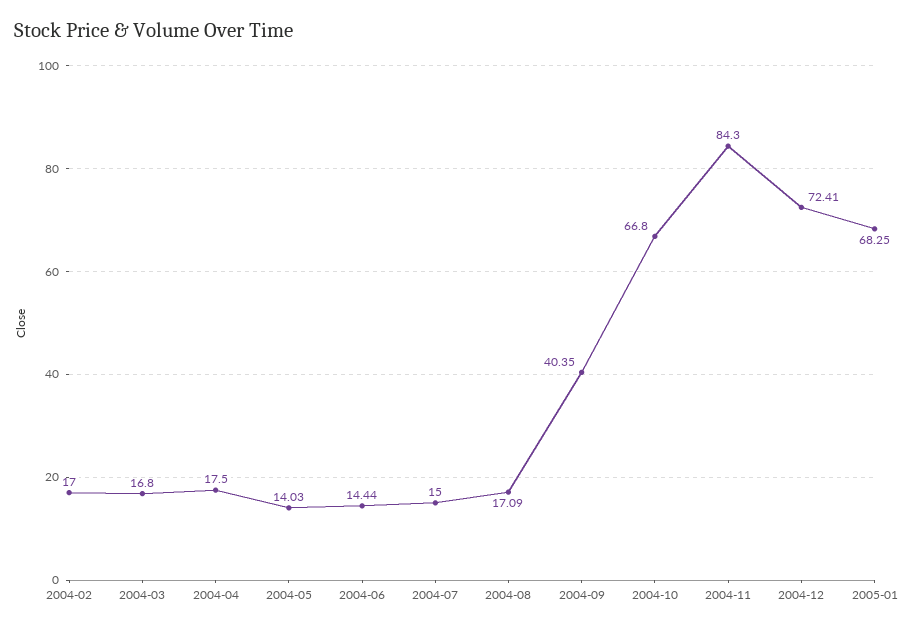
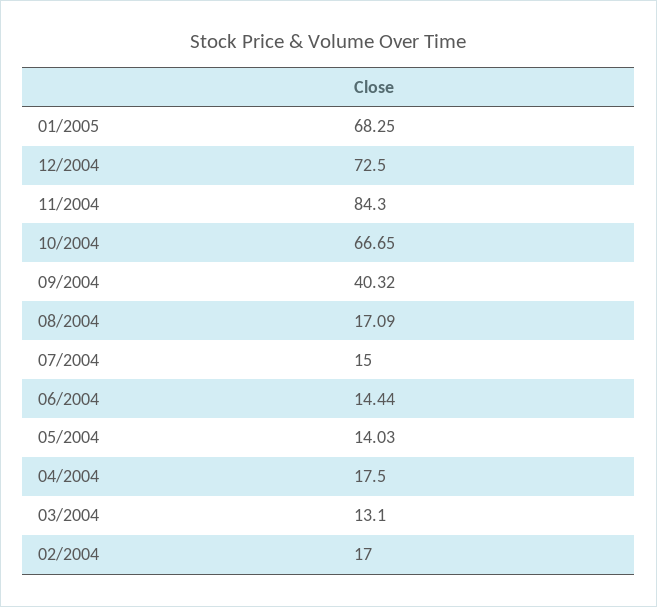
  {
    "2004-02": 17,
-   "2004-03": 16.8,
+   "2004-03": 13.1,
    "2004-04": 17.5,
    "2004-05": 14.03,
    "2004-06": 14.44,
    "2004-07": 15,
    "2004-08": 17.09,
-   "2004-09": 40.35,
+   "2004-09": 40.32,
-   "2004-10": 66.8,
+   "2004-10": 66.65,
    "2004-11": 84.3,
-   "2004-12": 72.41,
+   "2004-12": 72.5,
    "2005-01": 68.25
  }

